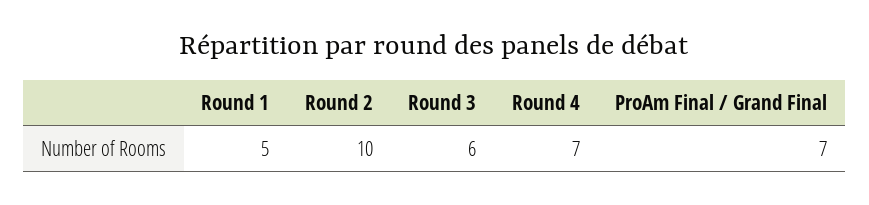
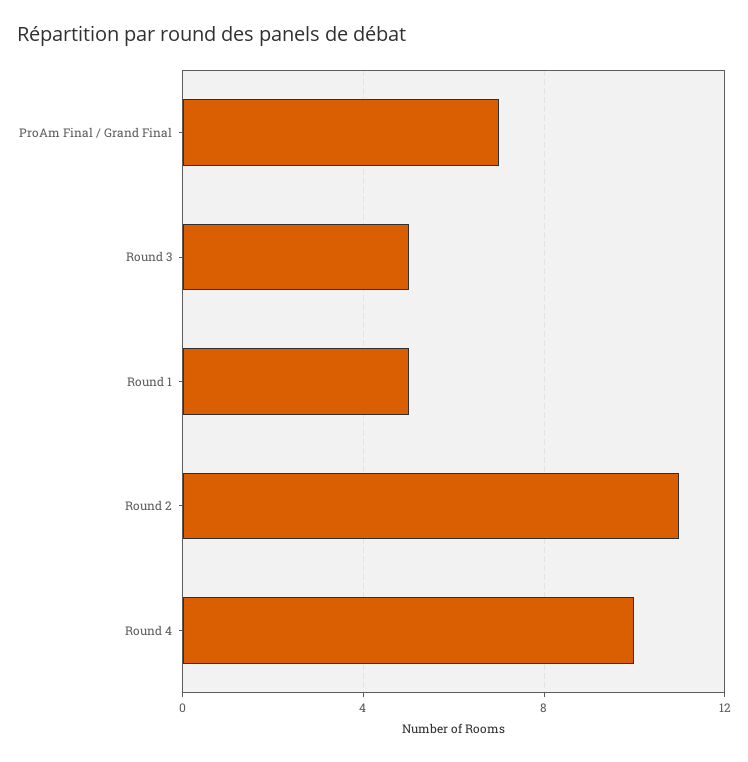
  {
    "Round 1": 5,
-   "Round 2": 10,
+   "Round 2": 11,
-   "Round 3": 6,
+   "Round 3": 5,
-   "Round 4": 7,
+   "Round 4": 10,
    "ProAm Final / Grand Final": 7
  }

